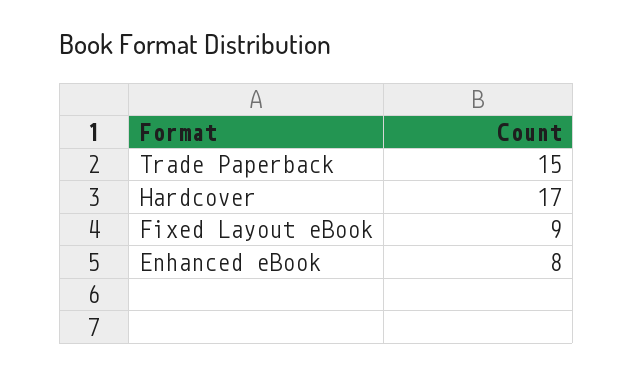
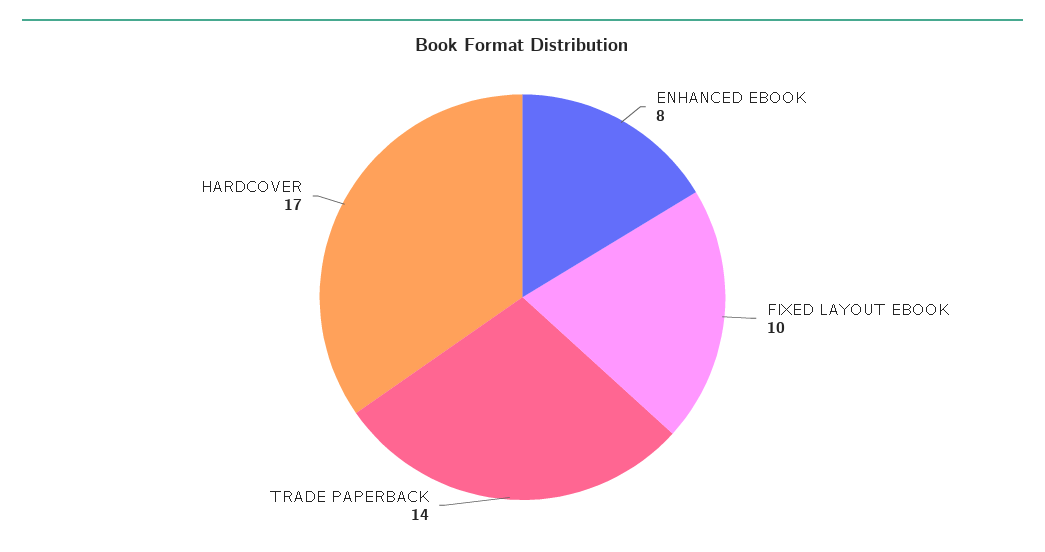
  {
-   "Trade Paperback": 15,
+   "Trade Paperback": 14,
    "Hardcover": 17,
-   "Fixed Layout eBook": 9,
+   "Fixed Layout eBook": 10,
    "Enhanced eBook": 8
  }

